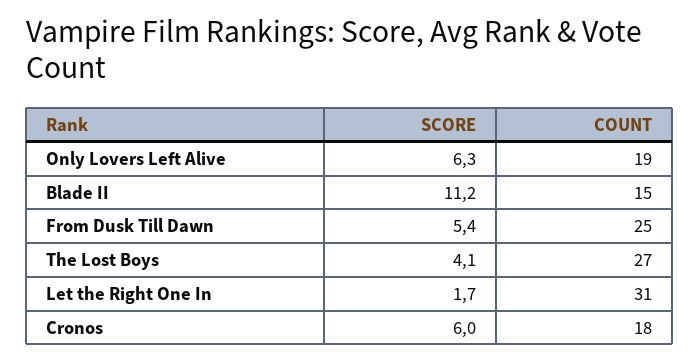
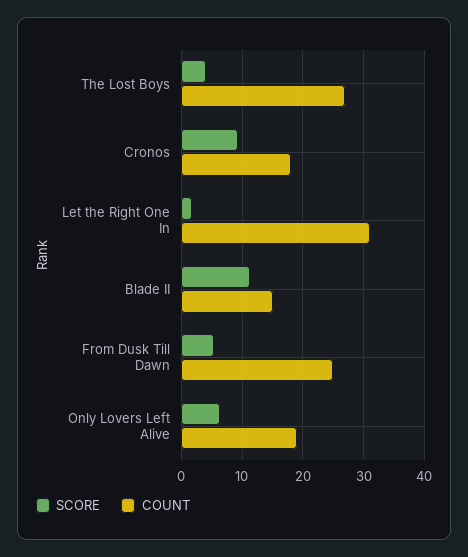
  {
    "SCORE": {
      "Only Lovers Left Alive": 6.3,
      "Blade II": 11.2,
      "From Dusk Till Dawn": 5.4,
      "The Lost Boys": 4.1,
      "Let the Right One In": 1.7,
-     "Cronos": 6
+     "Cronos": 9
    },
    "COUNT": {
      "Only Lovers Left Alive": 19,
      "Blade II": 15,
      "From Dusk Till Dawn": 25,
      "The Lost Boys": 27,
      "Let the Right One In": 31,
      "Cronos": 18
    }
  }

